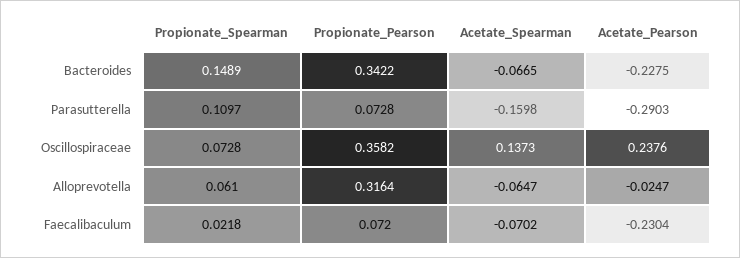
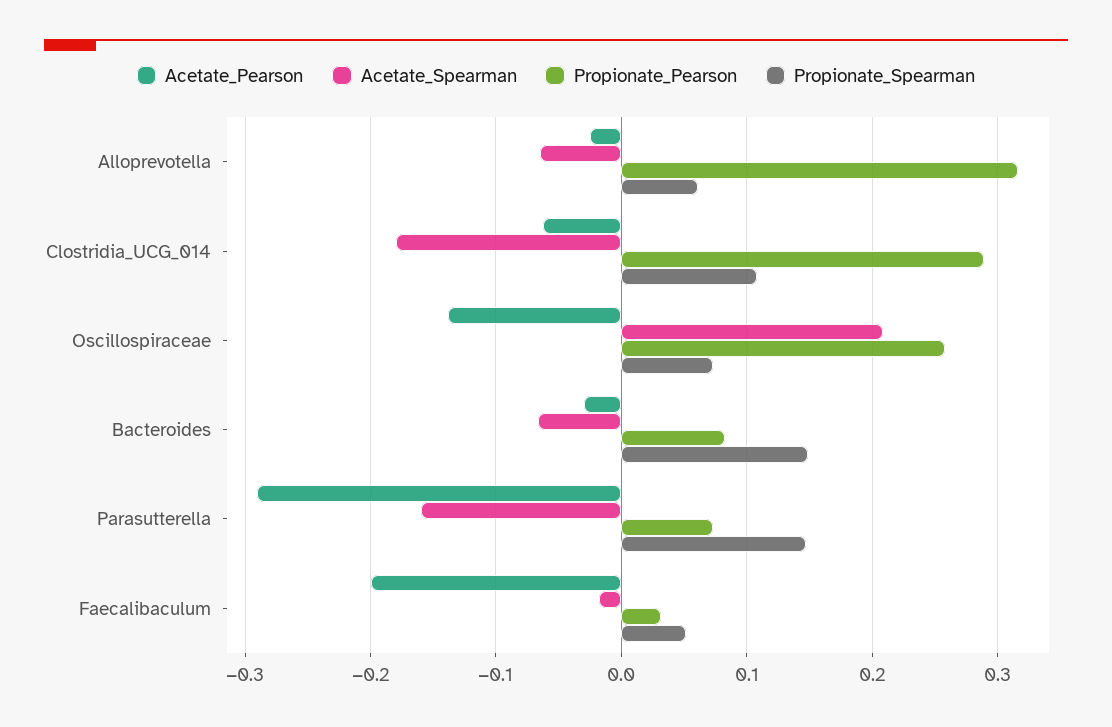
  {
    "Propionate_Spearman": {
      "Bacteroides": 0.1489,
-     "Parasutterella": 0.1097,
+     "Parasutterella": 0.15,
      "Oscillospiraceae": 0.0728,
      "Alloprevotella": 0.061,
-     "Faecalibaculum": 0.0218
+     "Faecalibaculum": 0.05,
+     "Clostridia_UCG_014": 0.11
    },
    "Propionate_Pearson": {
-     "Bacteroides": 0.3422,
+     "Bacteroides": 0.08,
      "Parasutterella": 0.0728,
-     "Oscillospiraceae": 0.3582,
+     "Oscillospiraceae": 0.26,
      "Alloprevotella": 0.3164,
-     "Faecalibaculum": 0.072
+     "Faecalibaculum": 0.03,
+     "Clostridia_UCG_014": 0.29
    },
    "Acetate_Spearman": {
      "Bacteroides": -0.0665,
      "Parasutterella": -0.1598,
-     "Oscillospiraceae": 0.1373,
+     "Oscillospiraceae": 0.21,
      "Alloprevotella": -0.0647,
-     "Faecalibaculum": -0.0702
+     "Faecalibaculum": -0.02,
+     "Clostridia_UCG_014": -0.18
    },
    "Acetate_Pearson": {
-     "Bacteroides": -0.2275,
+     "Bacteroides": -0.03,
      "Parasutterella": -0.2903,
-     "Oscillospiraceae": 0.2376,
+     "Oscillospiraceae": -0.14,
      "Alloprevotella": -0.0247,
-     "Faecalibaculum": -0.2304
+     "Faecalibaculum": -0.2,
+     "Clostridia_UCG_014": -0.06
    }
  }

